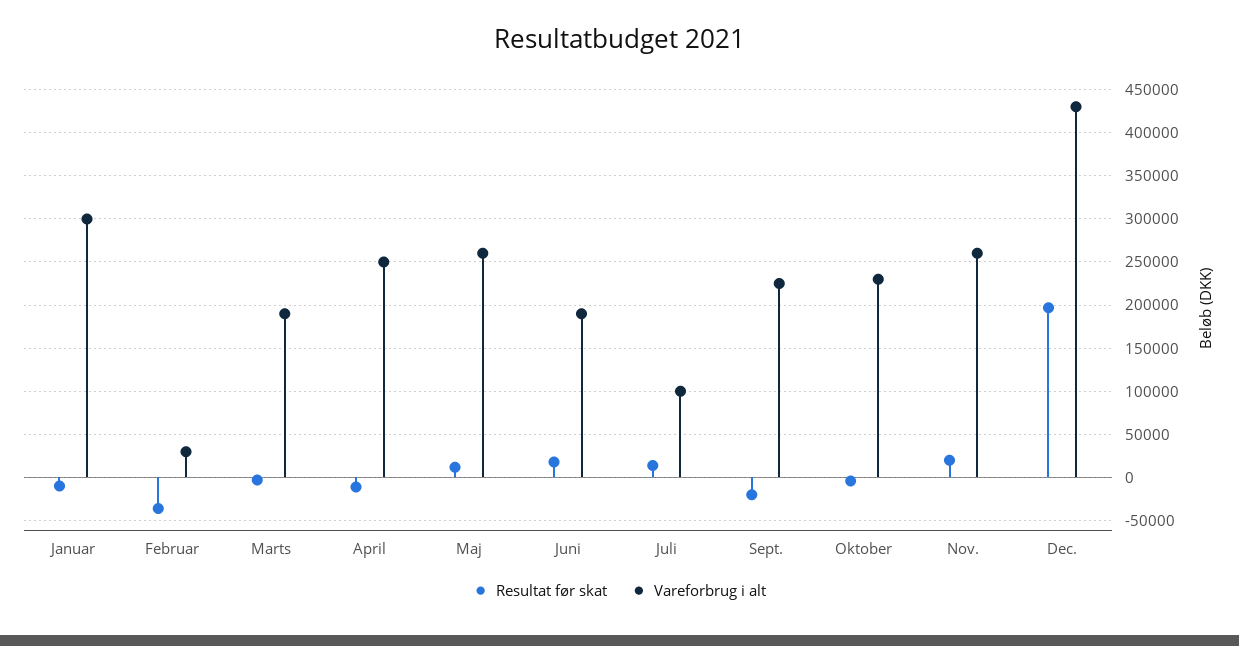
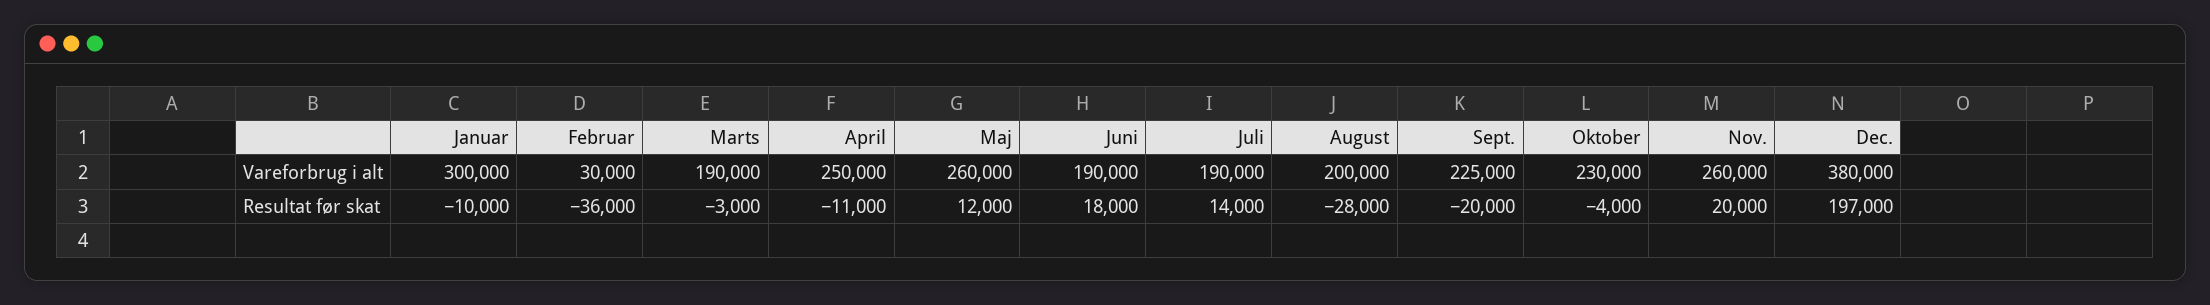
  {
    "Resultat før skat": {
      "Januar": -10000,
      "Februar": -36000,
      "Marts": -3000,
      "April": -11000,
      "Maj": 12000,
      "Juni": 18000,
      "Juli": 14000,
      "Sept.": -20000,
      "Oktober": -4000,
      "Nov.": 20000,
-     "Dec.": 197000
+     "Dec.": 197000,
+     "August": -28000
    },
    "Vareforbrug i alt": {
      "Januar": 300000,
      "Februar": 30000,
      "Marts": 190000,
      "April": 250000,
      "Maj": 260000,
      "Juni": 190000,
-     "Juli": 100000,
+     "Juli": 190000,
      "Sept.": 225000,
      "Oktober": 230000,
      "Nov.": 260000,
-     "Dec.": 430000
+     "Dec.": 380000,
+     "August": 200000
    }
  }

